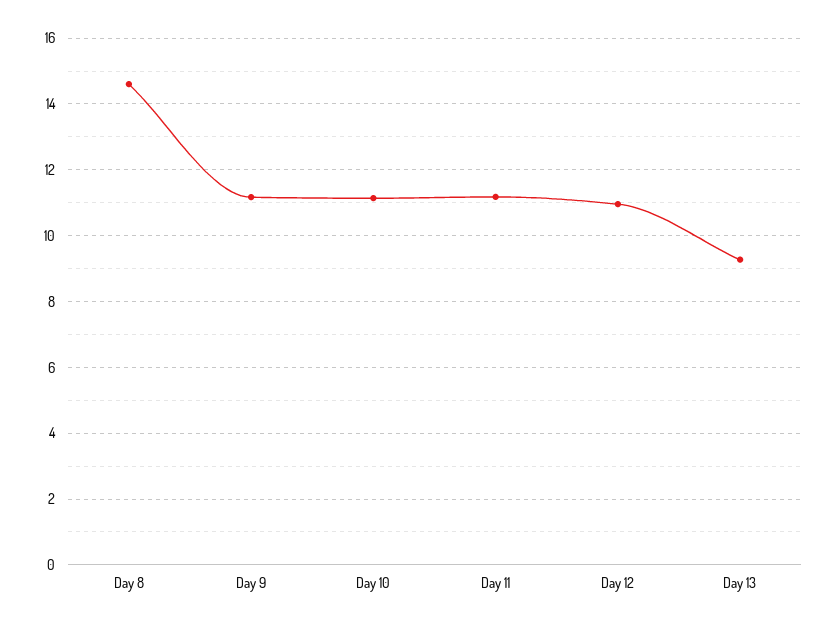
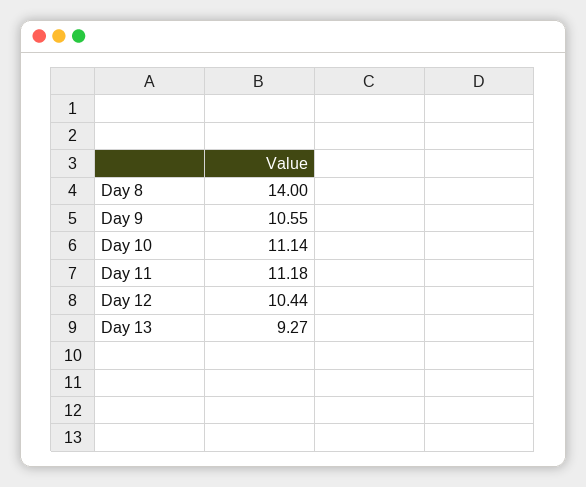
  {
-   "Day 8": 14.6,
+   "Day 8": 14,
-   "Day 9": 11.2,
+   "Day 9": 10.55,
    "Day 10": 11.14,
    "Day 11": 11.18,
-   "Day 12": 11,
+   "Day 12": 10.44,
    "Day 13": 9.27
  }

